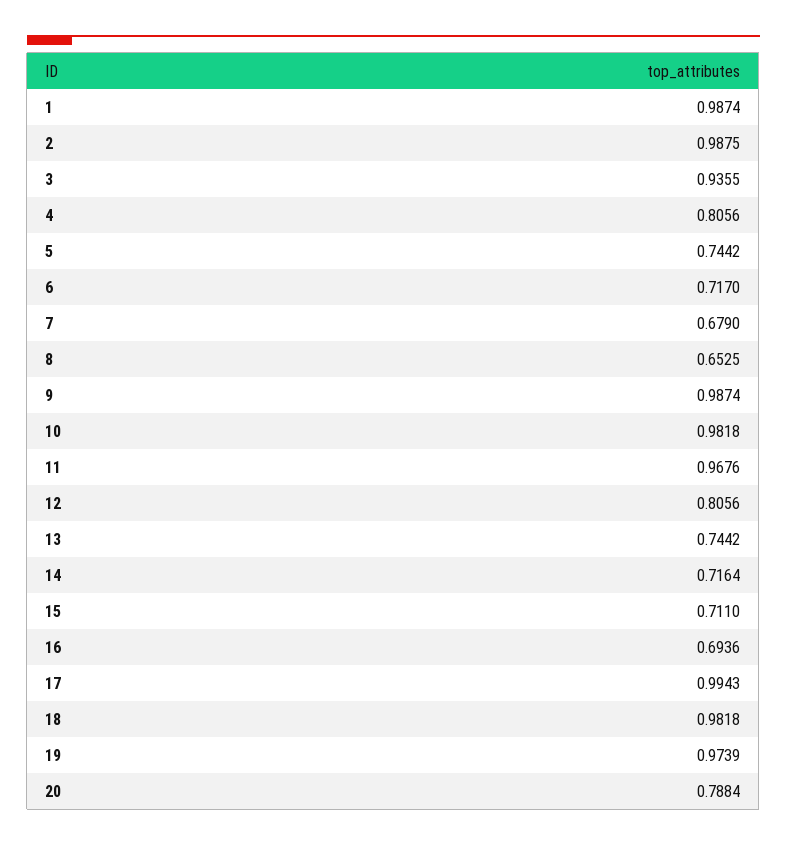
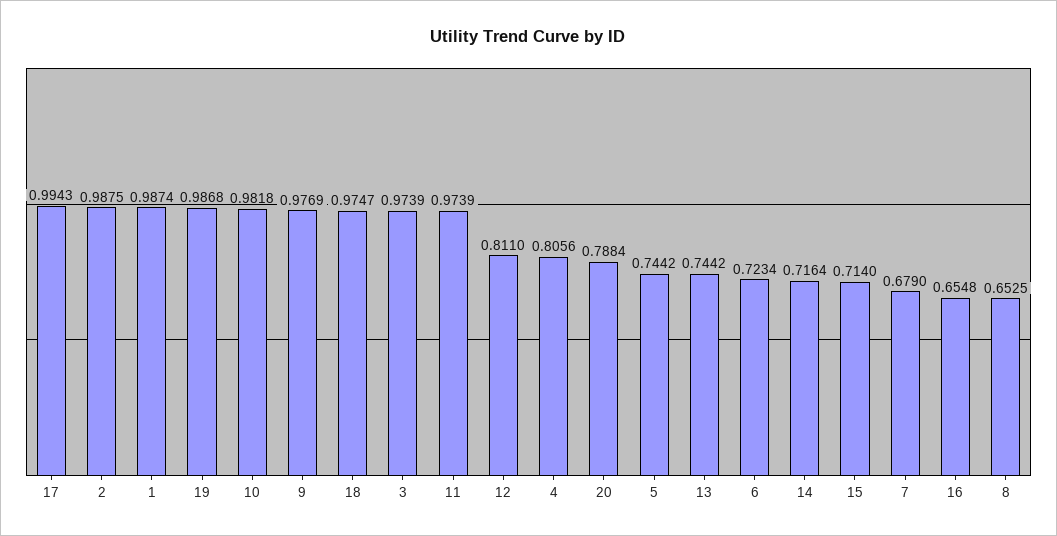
  {
    "1": 0.9874,
    "2": 0.9875,
-   "3": 0.9355,
+   "3": 0.9739,
    "4": 0.8056,
    "5": 0.7442,
-   "6": 0.717,
+   "6": 0.7234,
    "7": 0.679,
    "8": 0.6525,
-   "9": 0.9874,
+   "9": 0.9769,
    "10": 0.9818,
-   "11": 0.9676,
+   "11": 0.9739,
-   "12": 0.8056,
+   "12": 0.811,
    "13": 0.7442,
    "14": 0.7164,
-   "15": 0.711,
+   "15": 0.714,
-   "16": 0.6936,
+   "16": 0.6548,
    "17": 0.9943,
-   "18": 0.9818,
+   "18": 0.9747,
-   "19": 0.9739,
+   "19": 0.9868,
    "20": 0.7884
  }

